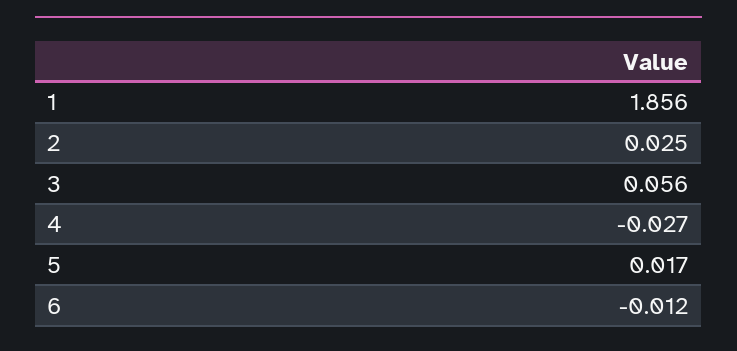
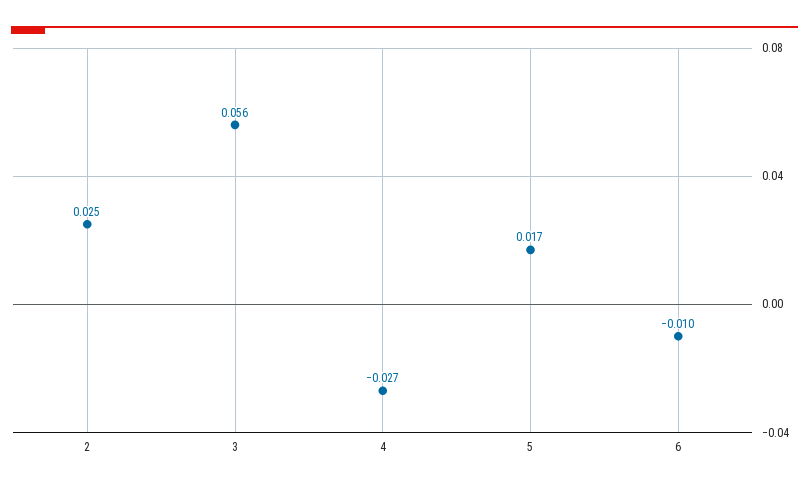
  {
-   "1": 1.856,
    "2": 0.025,
    "3": 0.056,
    "4": -0.027,
    "5": 0.017,
-   "6": -0.012
+   "6": -0.01
  }

